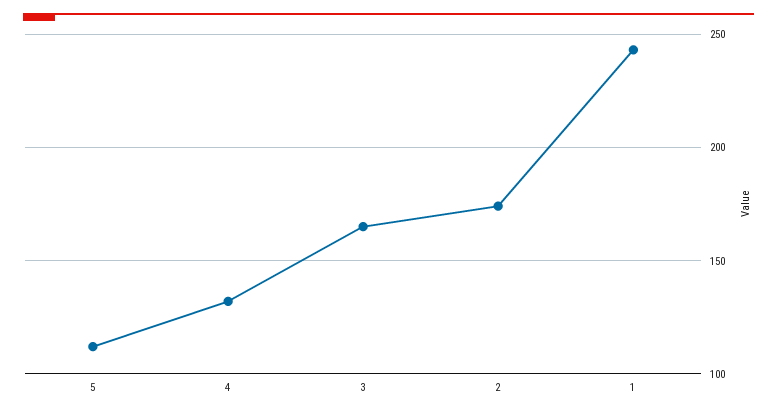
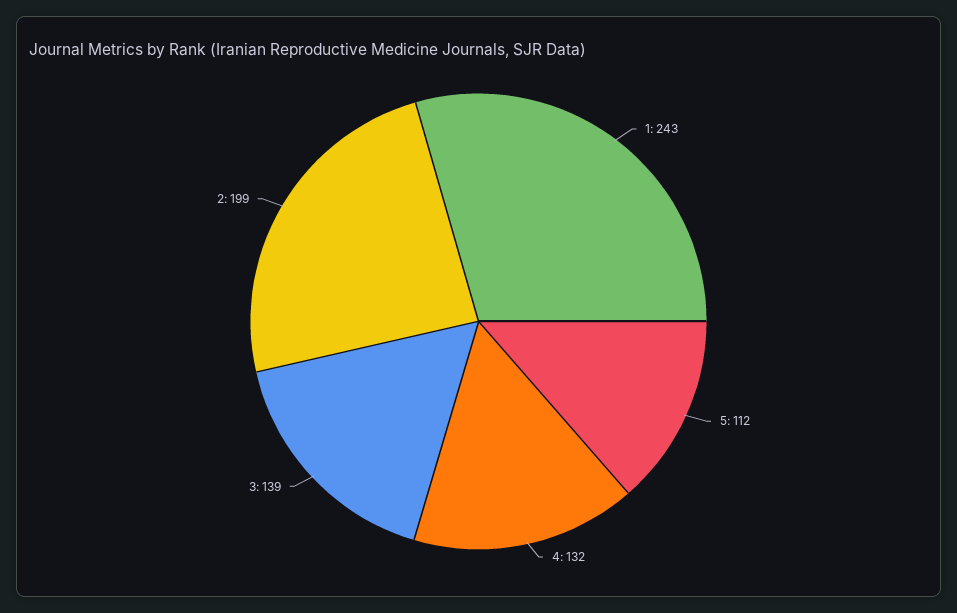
  {
    "5": 112,
    "4": 132,
-   "3": 165,
+   "3": 139,
-   "2": 175,
+   "2": 199,
    "1": 243
  }

